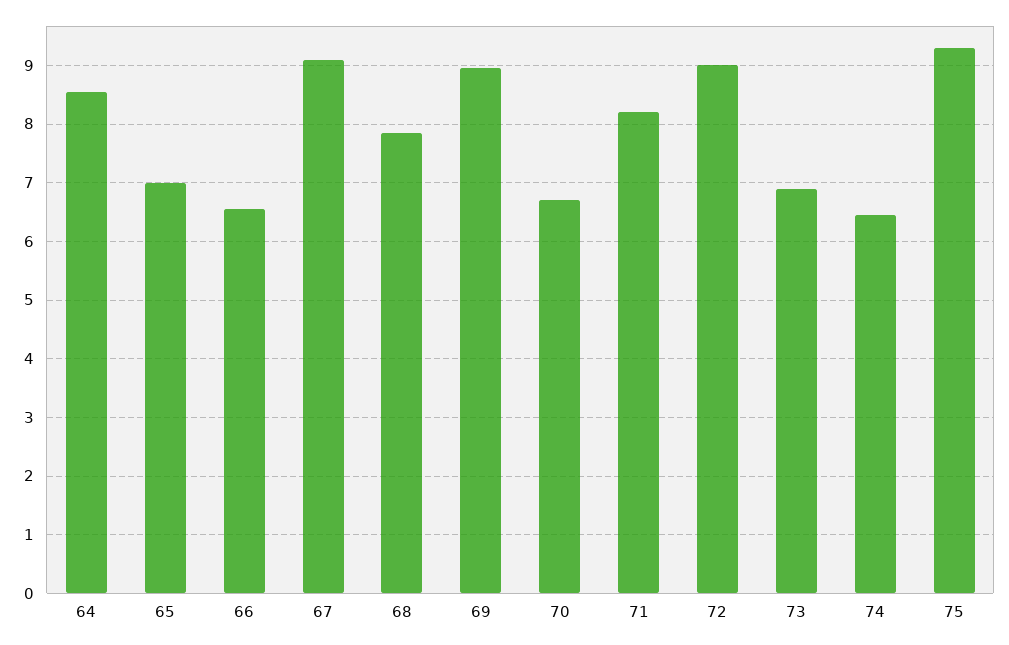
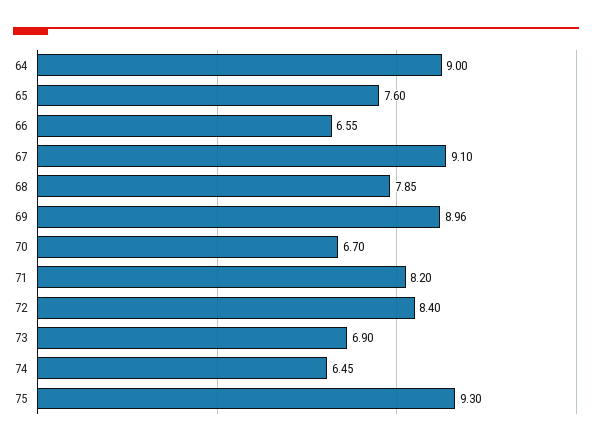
  {
-   "64": 8.6,
+   "64": 9,
-   "65": 7,
+   "65": 7.6,
    "66": 6.55,
    "67": 9.1,
    "68": 7.85,
    "69": 8.96,
    "70": 6.7,
    "71": 8.2,
-   "72": 9,
+   "72": 8.4,
    "73": 6.9,
    "74": 6.45,
    "75": 9.3
  }

